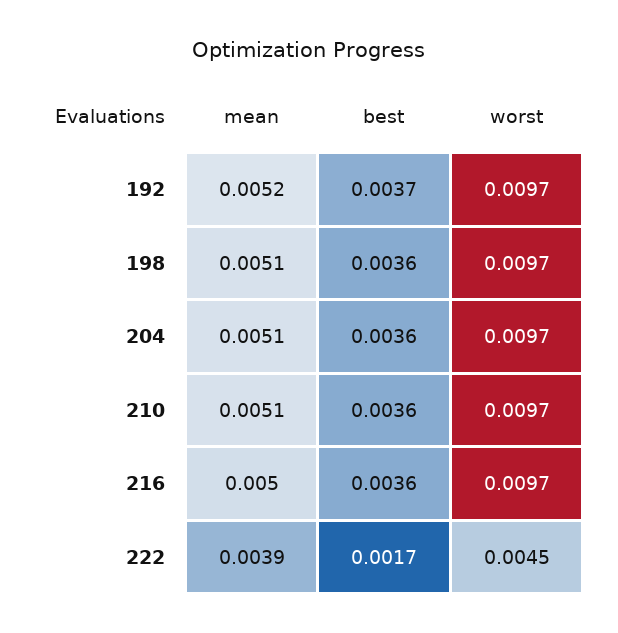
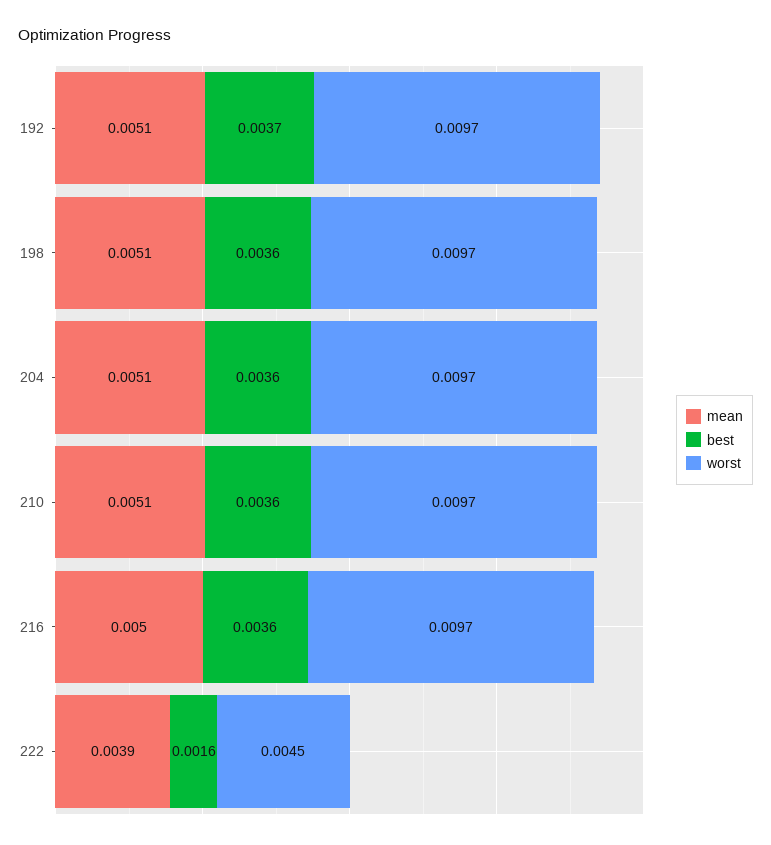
  {
    "mean": {
-     "192": 0.0052,
+     "192": 0.0051,
      "198": 0.0051,
      "204": 0.0051,
      "210": 0.0051,
      "216": 0.005,
      "222": 0.0039
    },
    "best": {
      "192": 0.0037,
      "198": 0.0036,
      "204": 0.0036,
      "210": 0.0036,
      "216": 0.0036,
-     "222": 0.0017
+     "222": 0.0016
    },
    "worst": {
      "192": 0.0097,
      "198": 0.0097,
      "204": 0.0097,
      "210": 0.0097,
      "216": 0.0097,
      "222": 0.0045
    }
  }

